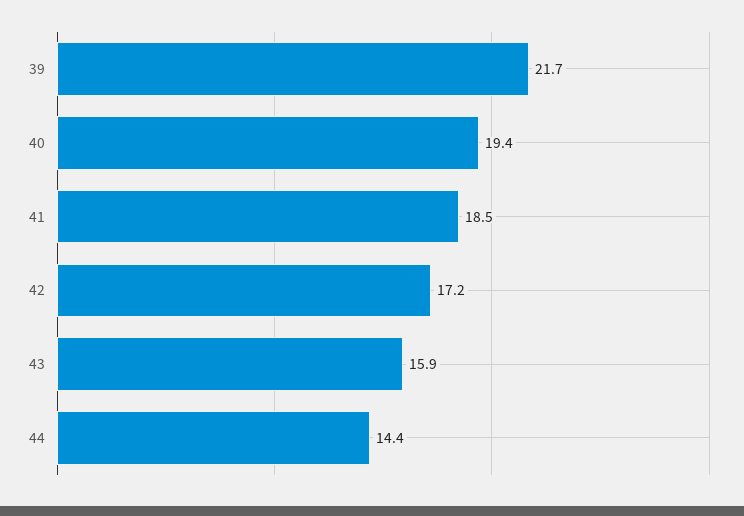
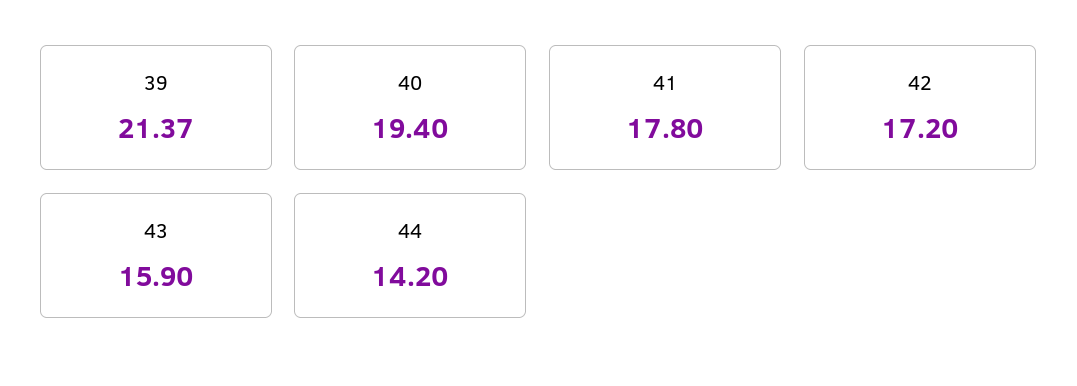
  {
-   "39": 21.7,
+   "39": 21.37,
    "40": 19.4,
-   "41": 18.5,
+   "41": 17.8,
    "42": 17.2,
    "43": 15.9,
-   "44": 14.4
+   "44": 14.2
  }

